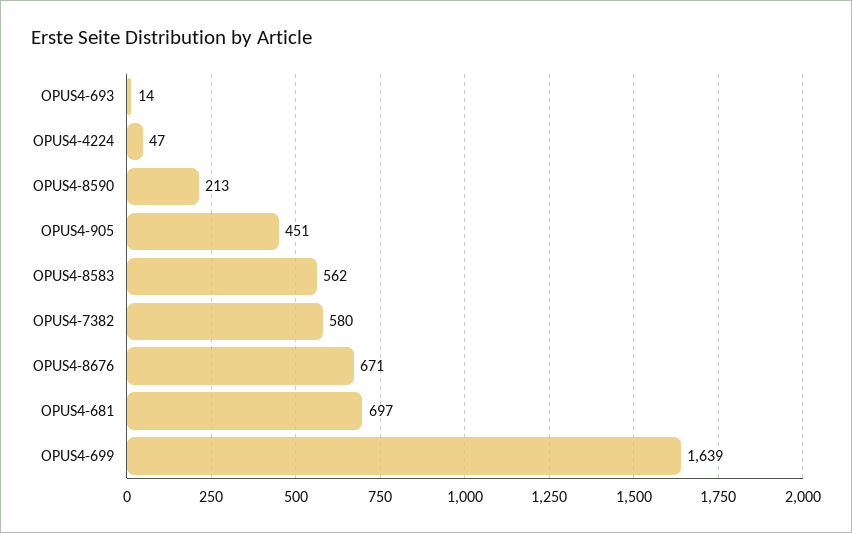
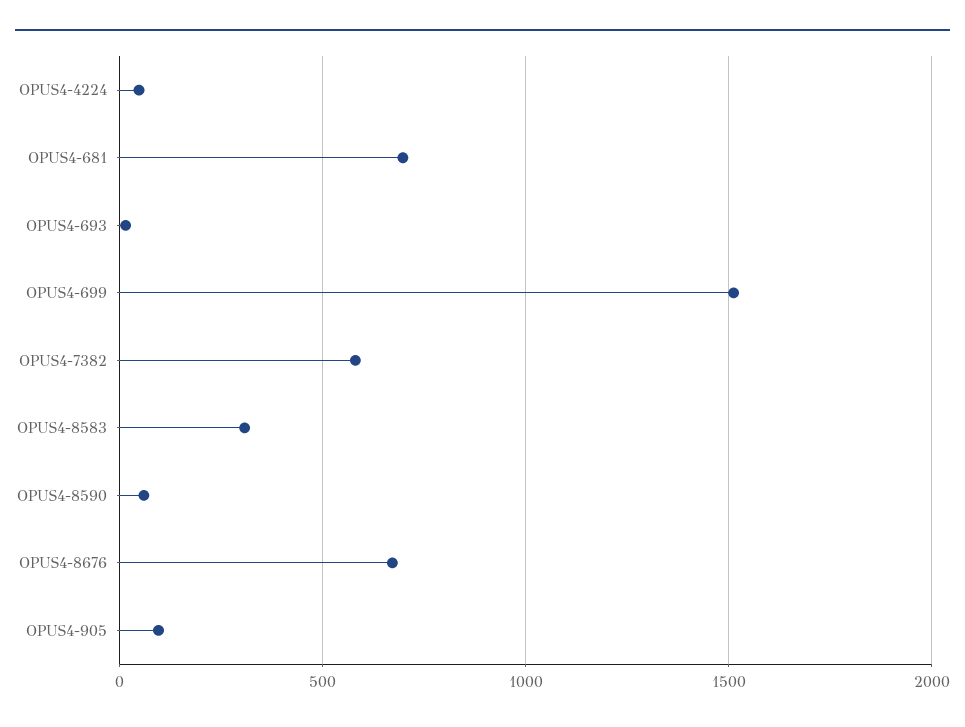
  {
    "OPUS4-693": 14,
    "OPUS4-4224": 47,
-   "OPUS4-8590": 213,
+   "OPUS4-8590": 50,
-   "OPUS4-905": 451,
+   "OPUS4-905": 100,
-   "OPUS4-8583": 562,
+   "OPUS4-8583": 300,
    "OPUS4-7382": 580,
    "OPUS4-8676": 671,
    "OPUS4-681": 697,
-   "OPUS4-699": 1639
+   "OPUS4-699": 1500
  }

